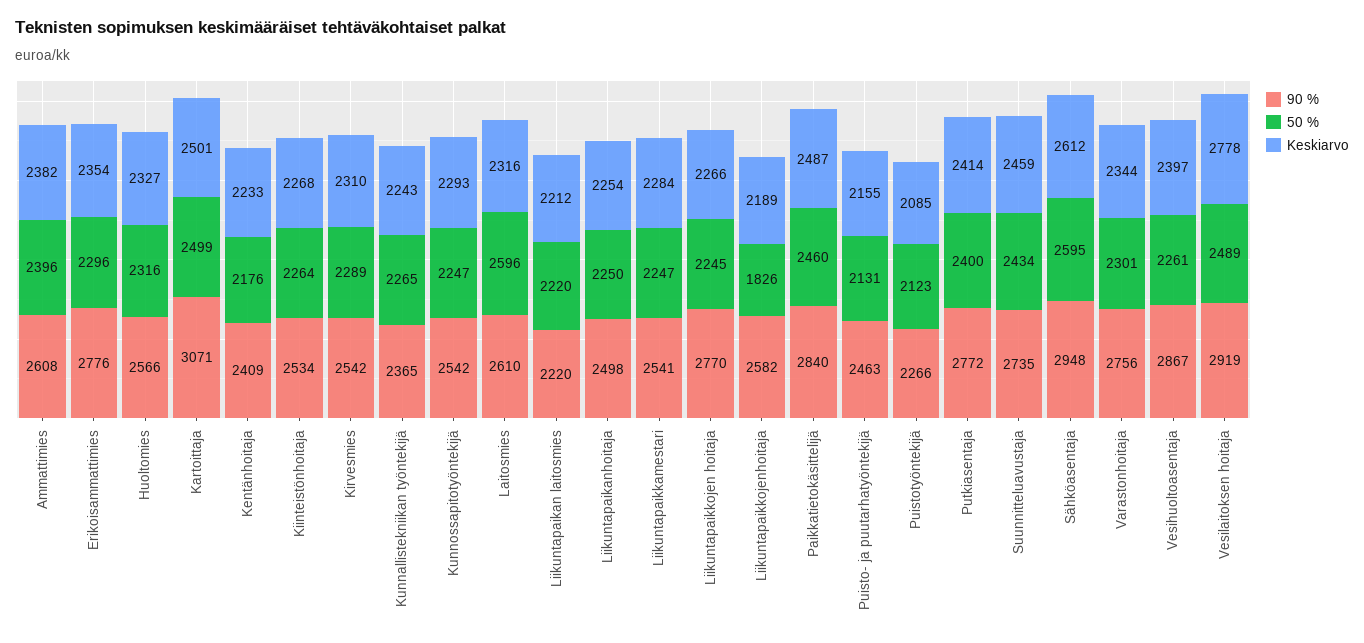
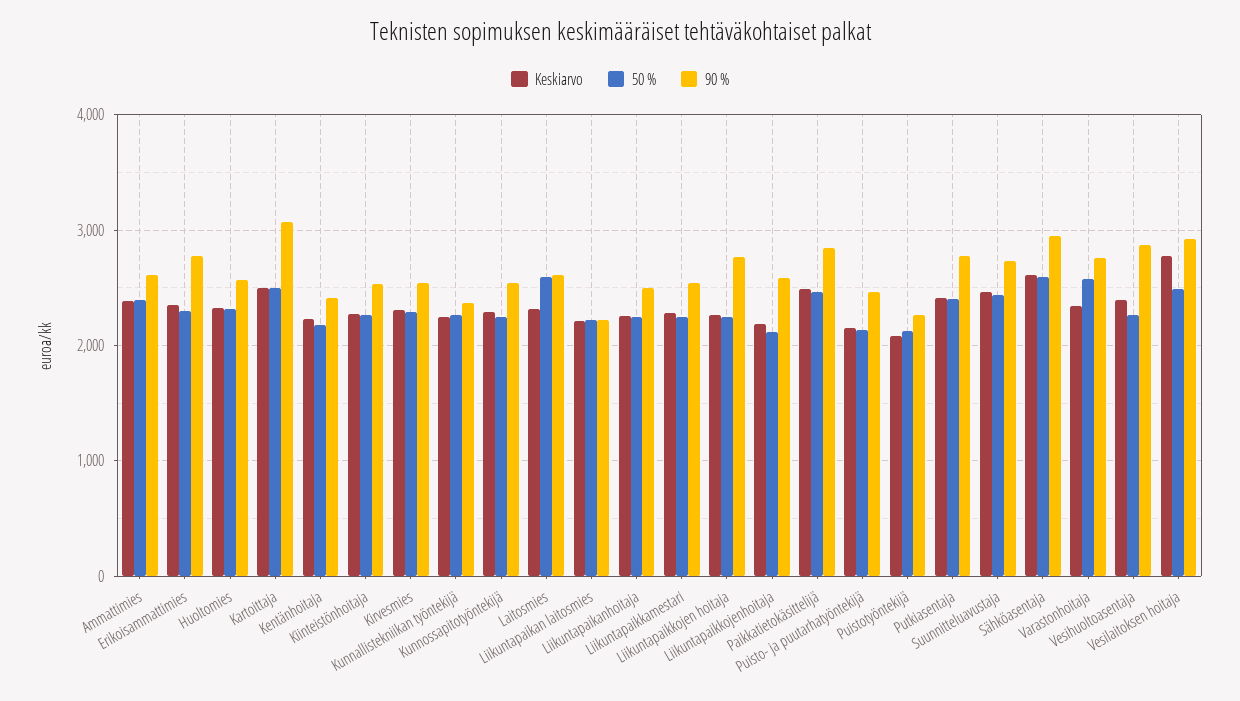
  {
    "90 %": {
      "Ammattimies": 2608,
      "Erikoisammattimies": 2776,
      "Huoltomies": 2566,
      "Kartoittaja": 3071,
      "Kentänhoitaja": 2409,
      "Kiinteistönhoitaja": 2534,
      "Kirvesmies": 2542,
      "Kunnallistekniikan työntekijä": 2365,
      "Kunnossapitotyöntekijä": 2542,
      "Laitosmies": 2610,
      "Liikuntapaikan laitosmies": 2220,
      "Liikuntapaikanhoitaja": 2498,
      "Liikuntapaikkamestari": 2541,
      "Liikuntapaikkojen hoitaja": 2770,
      "Liikuntapaikkojenhoitaja": 2582,
      "Paikkatietokäsittelijä": 2840,
      "Puisto- ja puutarhatyöntekijä": 2463,
      "Puistotyöntekijä": 2266,
      "Putkiasentaja": 2772,
      "Suunnitteluavustaja": 2735,
      "Sähköasentaja": 2948,
      "Varastonhoitaja": 2756,
      "Vesihuoltoasentaja": 2867,
      "Vesilaitoksen hoitaja": 2919
    },
    "50 %": {
      "Ammattimies": 2396,
      "Erikoisammattimies": 2296,
      "Huoltomies": 2316,
      "Kartoittaja": 2499,
      "Kentänhoitaja": 2176,
      "Kiinteistönhoitaja": 2264,
      "Kirvesmies": 2289,
      "Kunnallistekniikan työntekijä": 2265,
      "Kunnossapitotyöntekijä": 2247,
      "Laitosmies": 2596,
      "Liikuntapaikan laitosmies": 2220,
      "Liikuntapaikanhoitaja": 2250,
      "Liikuntapaikkamestari": 2247,
      "Liikuntapaikkojen hoitaja": 2245,
-     "Liikuntapaikkojenhoitaja": 1826,
+     "Liikuntapaikkojenhoitaja": 2100,
      "Paikkatietokäsittelijä": 2460,
      "Puisto- ja puutarhatyöntekijä": 2131,
      "Puistotyöntekijä": 2123,
      "Putkiasentaja": 2400,
      "Suunnitteluavustaja": 2434,
      "Sähköasentaja": 2595,
-     "Varastonhoitaja": 2301,
+     "Varastonhoitaja": 2600,
      "Vesihuoltoasentaja": 2261,
      "Vesilaitoksen hoitaja": 2489
    },
    "Keskiarvo": {
      "Ammattimies": 2382,
      "Erikoisammattimies": 2354,
      "Huoltomies": 2327,
      "Kartoittaja": 2501,
      "Kentänhoitaja": 2233,
      "Kiinteistönhoitaja": 2268,
      "Kirvesmies": 2310,
      "Kunnallistekniikan työntekijä": 2243,
      "Kunnossapitotyöntekijä": 2293,
      "Laitosmies": 2316,
      "Liikuntapaikan laitosmies": 2212,
      "Liikuntapaikanhoitaja": 2254,
      "Liikuntapaikkamestari": 2284,
      "Liikuntapaikkojen hoitaja": 2266,
      "Liikuntapaikkojenhoitaja": 2189,
      "Paikkatietokäsittelijä": 2487,
      "Puisto- ja puutarhatyöntekijä": 2155,
      "Puistotyöntekijä": 2085,
      "Putkiasentaja": 2414,
      "Suunnitteluavustaja": 2459,
      "Sähköasentaja": 2612,
      "Varastonhoitaja": 2344,
      "Vesihuoltoasentaja": 2397,
      "Vesilaitoksen hoitaja": 2778
    }
  }

